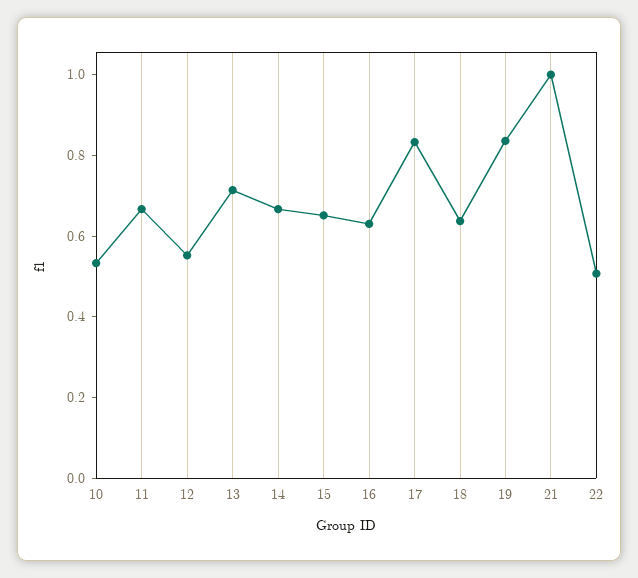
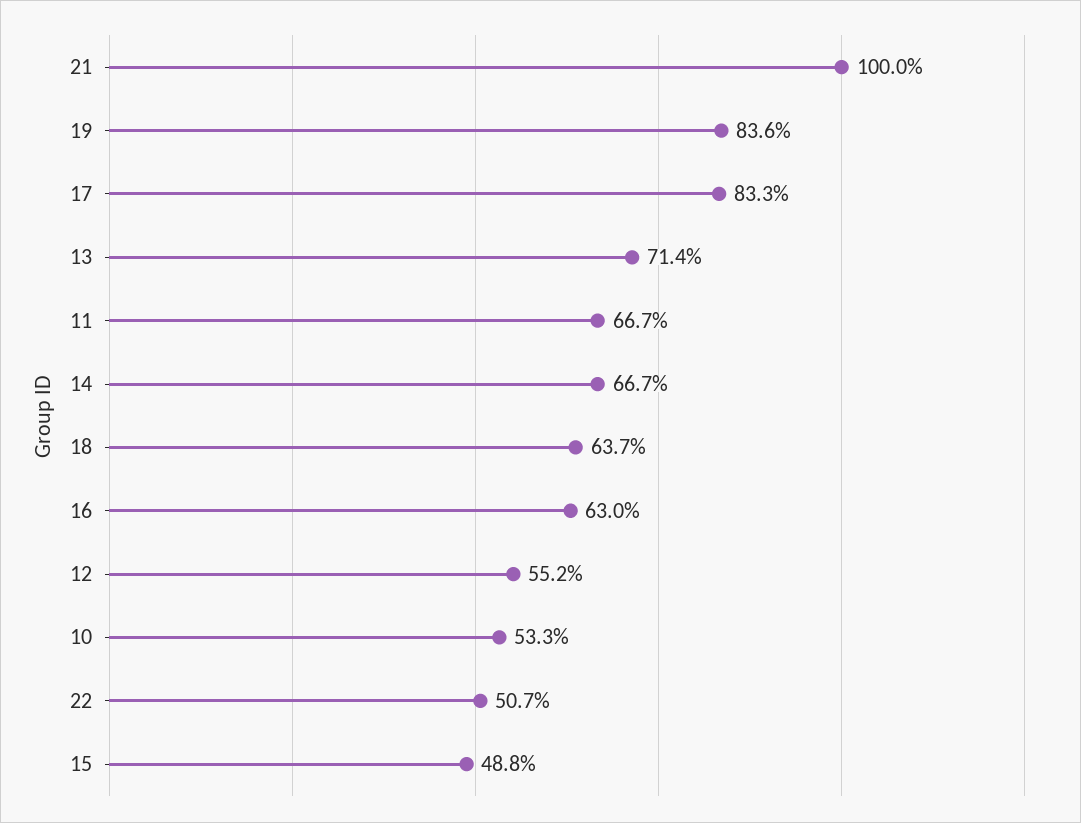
  {
    "10": 0.533,
    "11": 0.667,
    "12": 0.552,
    "13": 0.714,
    "14": 0.667,
-   "15": 0.65,
+   "15": 0.488,
    "16": 0.63,
    "17": 0.833,
    "18": 0.637,
    "19": 0.836,
    "21": 1,
    "22": 0.507
  }

